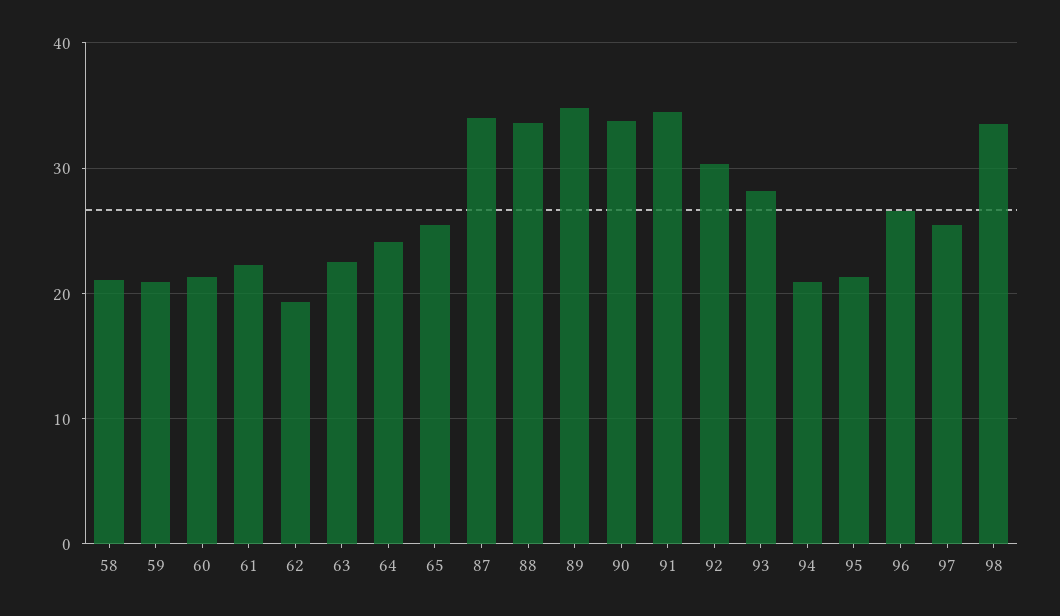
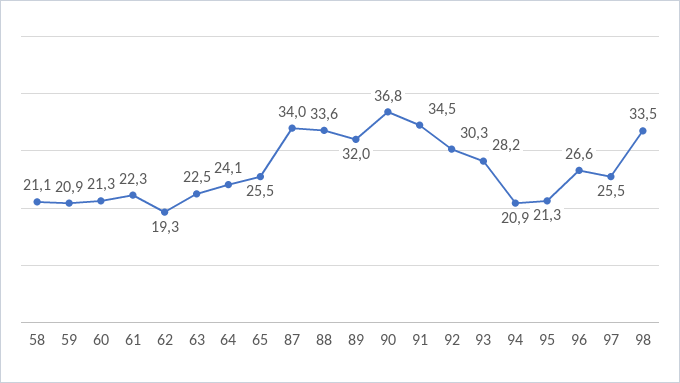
  {
    "58": 21.1,
    "59": 20.9,
    "60": 21.3,
    "61": 22.3,
    "62": 19.3,
    "63": 22.5,
    "64": 24.1,
    "65": 25.5,
    "87": 34,
    "88": 33.6,
-   "89": 35,
+   "89": 32,
-   "90": 34,
+   "90": 36.8,
    "91": 34.5,
    "92": 30.3,
    "93": 28.2,
    "94": 20.9,
    "95": 21.3,
    "96": 26.6,
    "97": 25.5,
    "98": 33.5
  }

